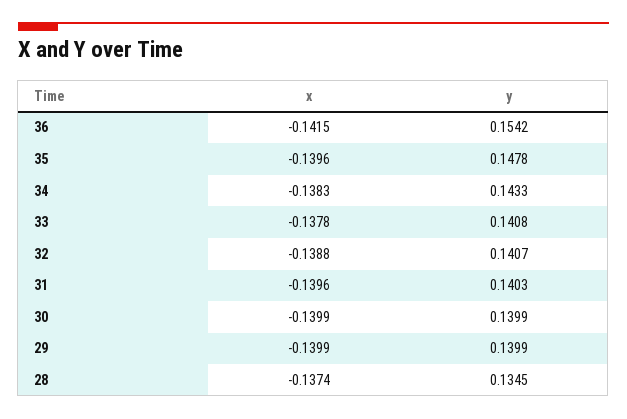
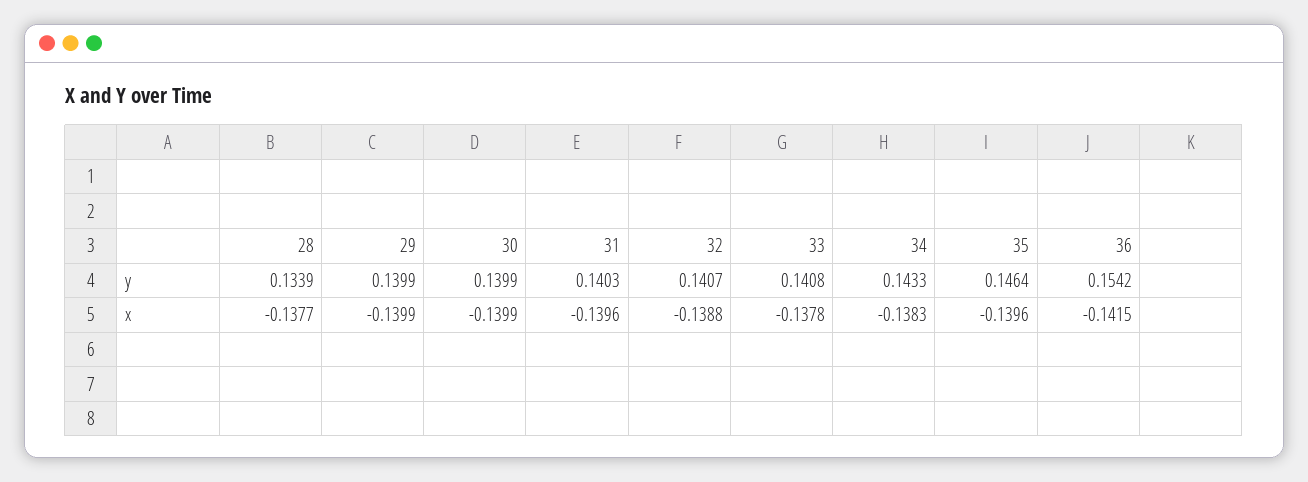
  {
    "x": {
      "36": -0.1415,
      "35": -0.1396,
      "34": -0.1383,
      "33": -0.1378,
      "32": -0.1388,
      "31": -0.1396,
      "30": -0.1399,
      "29": -0.1399,
-     "28": -0.1374
+     "28": -0.1377
    },
    "y": {
      "36": 0.1542,
-     "35": 0.1478,
+     "35": 0.1464,
      "34": 0.1433,
      "33": 0.1408,
      "32": 0.1407,
      "31": 0.1403,
      "30": 0.1399,
      "29": 0.1399,
-     "28": 0.1345
+     "28": 0.1339
    }
  }

